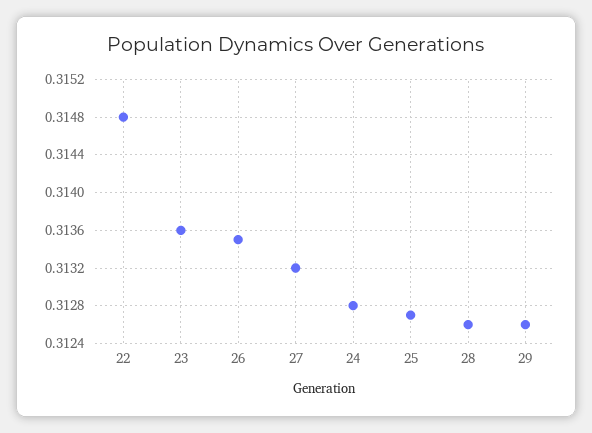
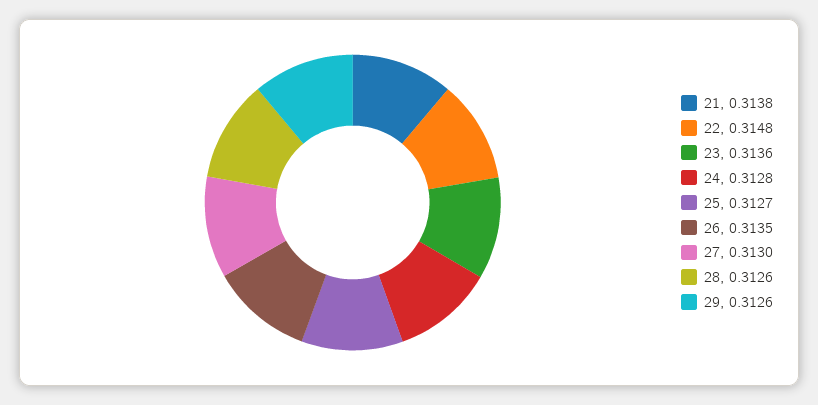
  {
    "22": 0.3148,
    "23": 0.3136,
    "26": 0.3135,
-   "27": 0.3132,
+   "27": 0.313,
    "24": 0.3128,
    "25": 0.3127,
    "28": 0.3126,
-   "29": 0.3126
+   "29": 0.3126,
+   "21": 0.3138
  }

